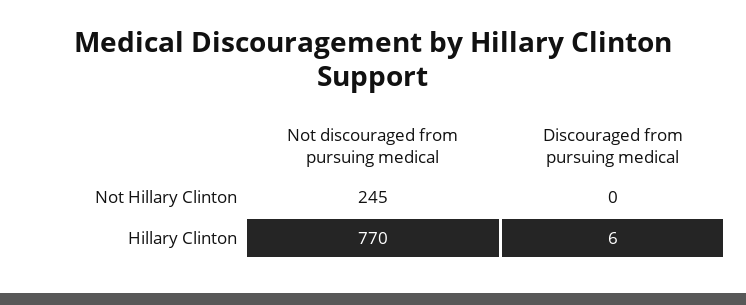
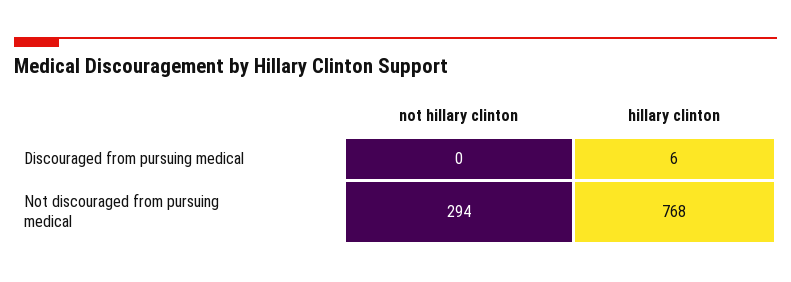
  {
    "Not discouraged from pursuing medical": {
-     "Not Hillary Clinton": 245,
+     "Not Hillary Clinton": 294,
-     "Hillary Clinton": 770
+     "Hillary Clinton": 768
    },
    "Discouraged from pursuing medical": {
      "Not Hillary Clinton": 0,
      "Hillary Clinton": 6
    }
  }

